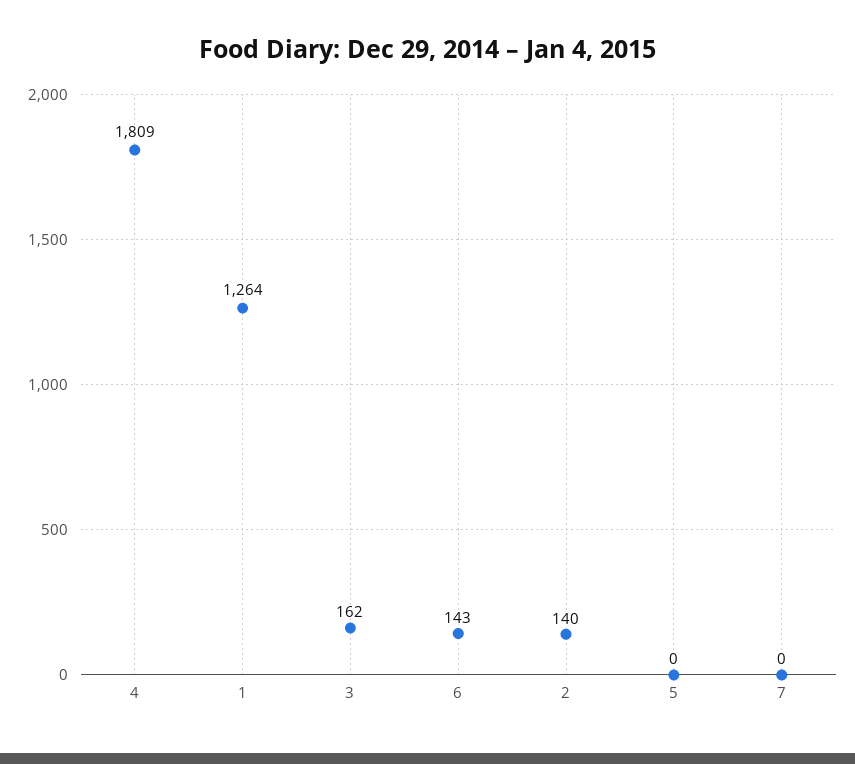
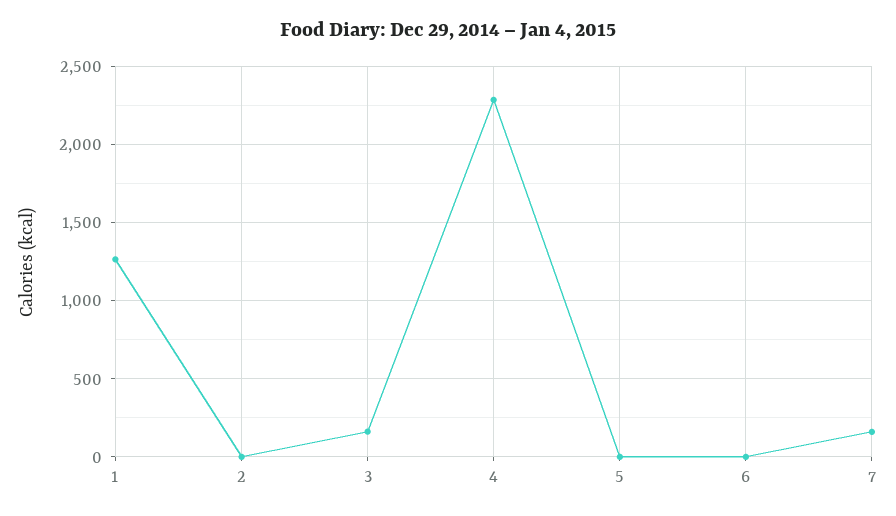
  {
-   "4": 1809,
+   "4": 2300,
    "1": 1264,
    "3": 162,
-   "6": 143,
+   "6": 0,
-   "2": 140,
+   "2": 0,
    "5": 0,
-   "7": 0
+   "7": 150
  }

